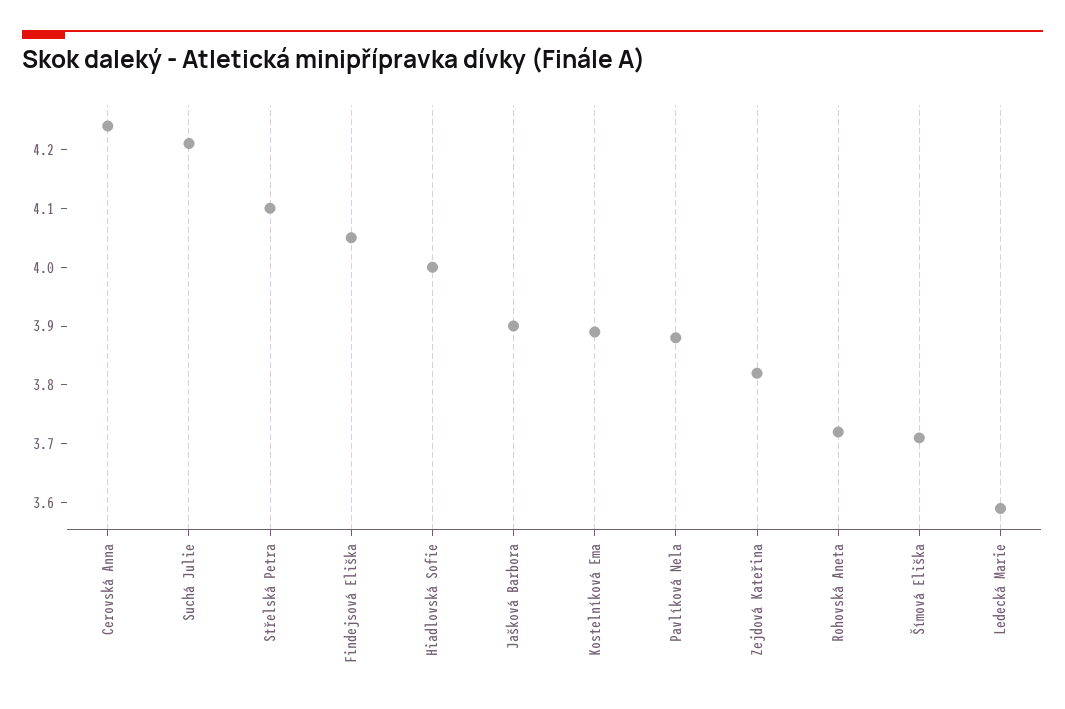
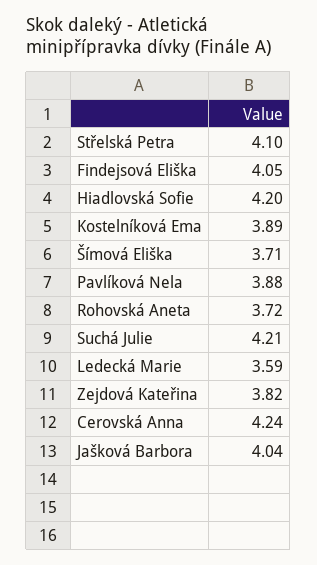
  {
    "Cerovská Anna": 4.24,
    "Suchá Julie": 4.21,
    "Střelská Petra": 4.1,
    "Findejsová Eliška": 4.05,
-   "Hiadlovská Sofie": 4,
+   "Hiadlovská Sofie": 4.2,
-   "Jašková Barbora": 3.9,
+   "Jašková Barbora": 4.04,
    "Kostelníková Ema": 3.89,
    "Pavlíková Nela": 3.88,
    "Zejdová Kateřina": 3.82,
    "Rohovská Aneta": 3.72,
    "Šímová Eliška": 3.71,
    "Ledecká Marie": 3.59
  }

